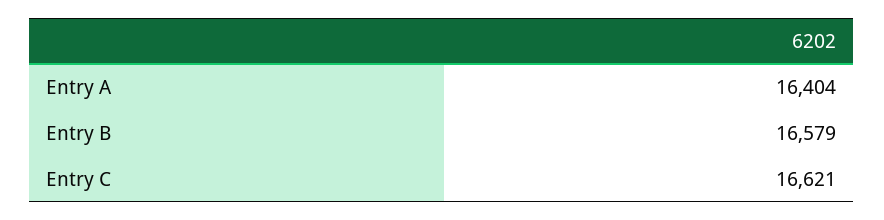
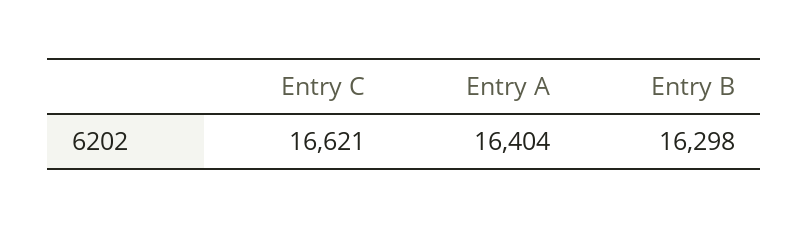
  {
    "Entry A": 16404,
-   "Entry B": 16579,
+   "Entry B": 16298,
    "Entry C": 16621
  }

